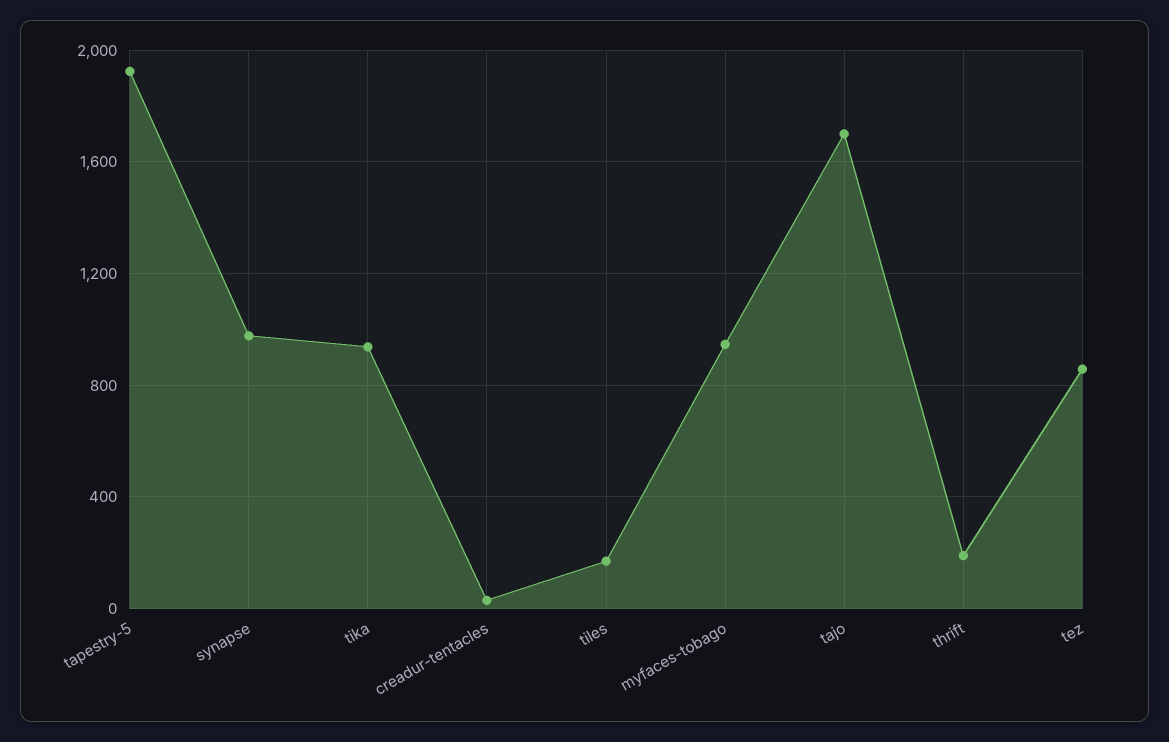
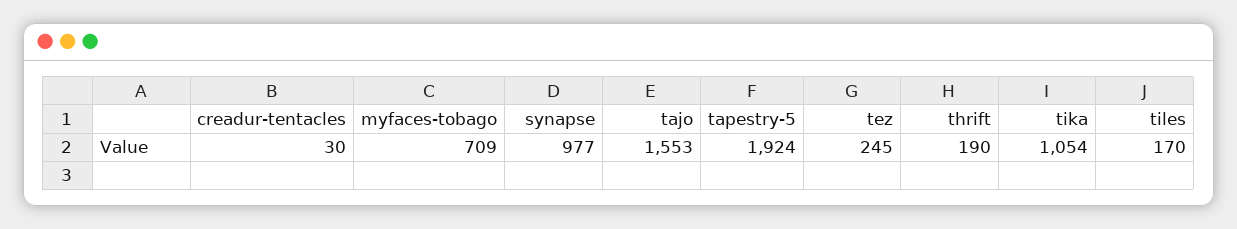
  {
    "tapestry-5": 1924,
    "synapse": 977,
-   "tika": 950,
+   "tika": 1054,
    "creadur-tentacles": 30,
    "tiles": 170,
-   "myfaces-tobago": 950,
+   "myfaces-tobago": 709,
-   "tajo": 1700,
+   "tajo": 1553,
    "thrift": 190,
-   "tez": 850
+   "tez": 245
  }

